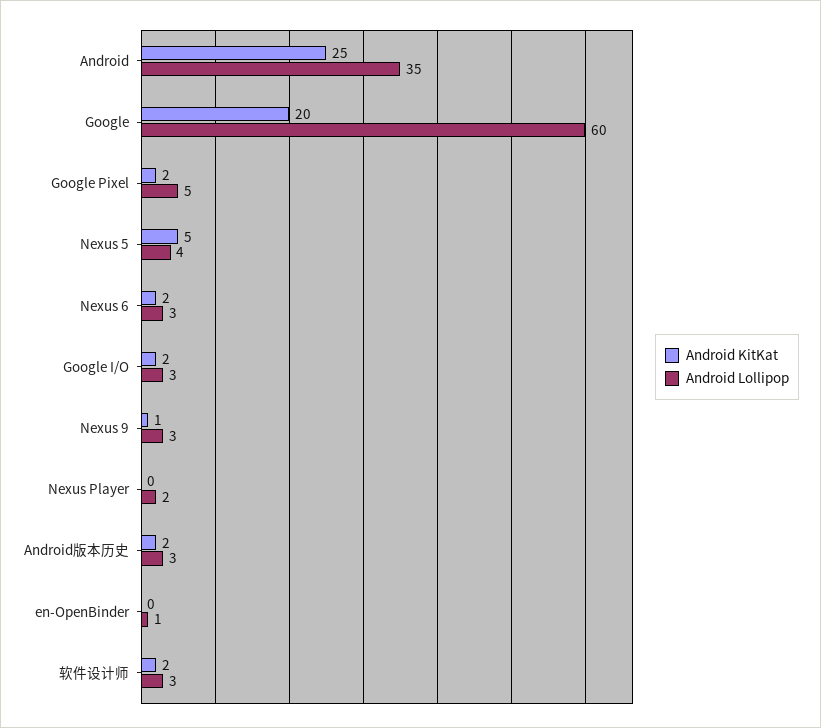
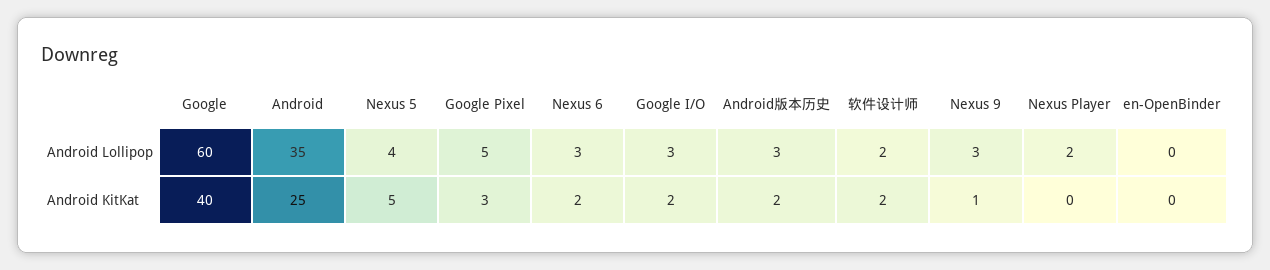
  {
    "Android KitKat": {
      "Android": 25,
-     "Google": 20,
+     "Google": 40,
-     "Google Pixel": 2,
+     "Google Pixel": 3,
      "Nexus 5": 5,
      "Nexus 6": 2,
      "Google I/O": 2,
      "Nexus 9": 1,
      "Nexus Player": 0,
      "Android版本历史": 2,
      "en-OpenBinder": 0,
      "软件设计师": 2
    },
    "Android Lollipop": {
      "Android": 35,
      "Google": 60,
      "Google Pixel": 5,
      "Nexus 5": 4,
      "Nexus 6": 3,
      "Google I/O": 3,
      "Nexus 9": 3,
      "Nexus Player": 2,
      "Android版本历史": 3,
-     "en-OpenBinder": 1,
+     "en-OpenBinder": 0,
-     "软件设计师": 3
+     "软件设计师": 2
    }
  }

